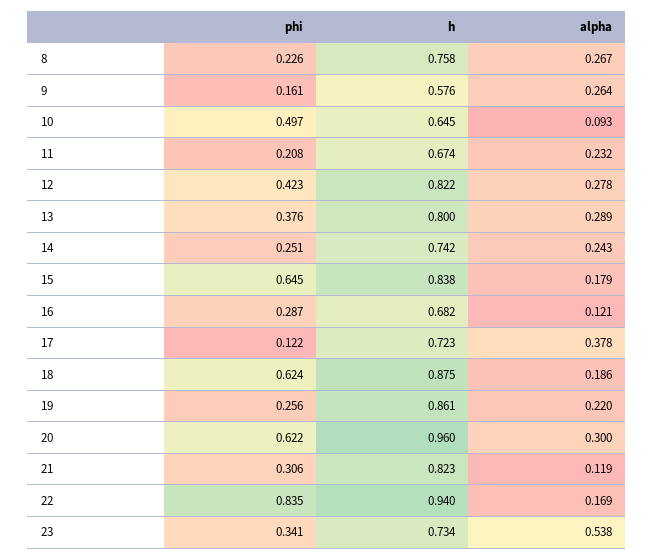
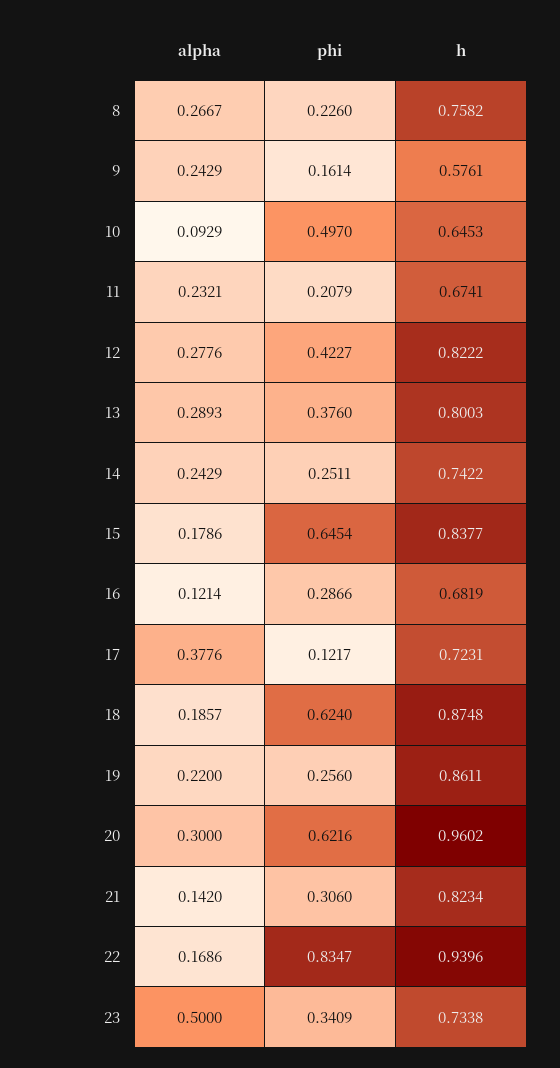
  {
    "phi": {
      "8": 0.226,
      "9": 0.1614,
      "10": 0.497,
      "11": 0.2079,
      "12": 0.4227,
      "13": 0.376,
      "14": 0.2511,
      "15": 0.6454,
      "16": 0.2866,
      "17": 0.1217,
      "18": 0.624,
      "19": 0.256,
      "20": 0.6216,
      "21": 0.306,
      "22": 0.8347,
      "23": 0.3409
    },
    "h": {
      "8": 0.7582,
      "9": 0.5761,
      "10": 0.6453,
      "11": 0.6741,
      "12": 0.8222,
      "13": 0.8003,
      "14": 0.7422,
      "15": 0.8377,
      "16": 0.6819,
      "17": 0.7231,
      "18": 0.8748,
      "19": 0.8611,
      "20": 0.9602,
      "21": 0.8234,
      "22": 0.9396,
      "23": 0.7338
    },
    "alpha": {
      "8": 0.2667,
-     "9": 0.264,
+     "9": 0.2429,
      "10": 0.0929,
      "11": 0.2321,
      "12": 0.2776,
      "13": 0.2893,
      "14": 0.2429,
      "15": 0.1786,
      "16": 0.1214,
      "17": 0.3776,
      "18": 0.1857,
      "19": 0.22,
      "20": 0.3,
-     "21": 0.119,
+     "21": 0.142,
      "22": 0.1686,
-     "23": 0.538
+     "23": 0.5
    }
  }

